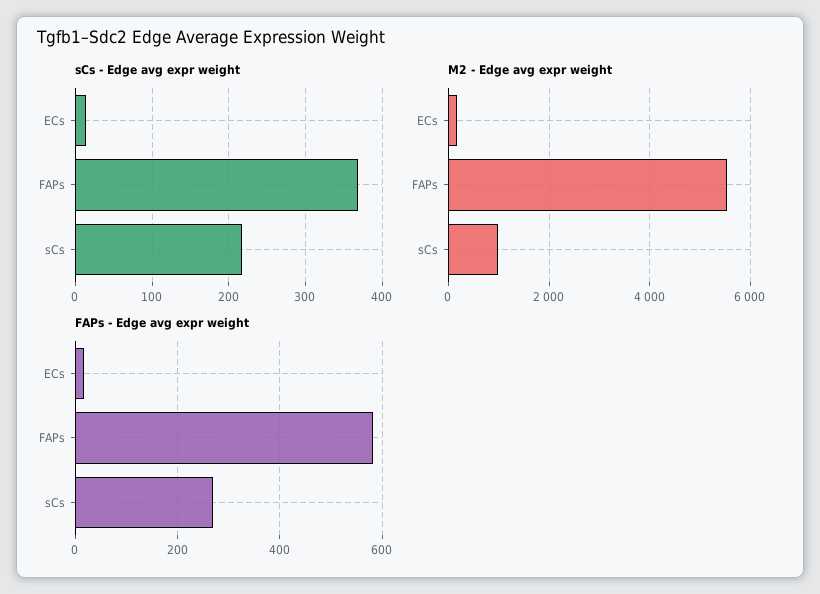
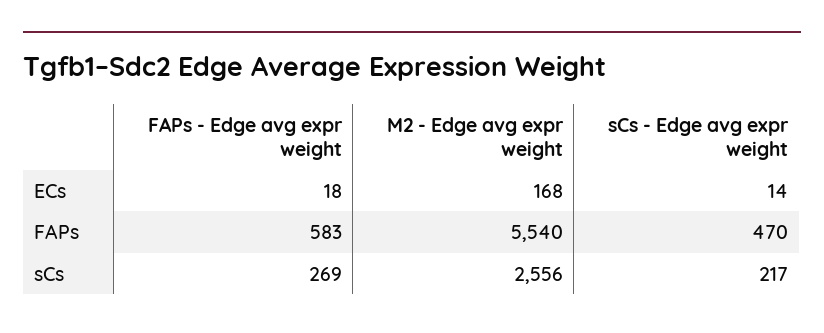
  {
    "sCs - Edge avg expr weight": {
      "ECs": 14,
-     "FAPs": 370,
+     "FAPs": 470,
      "sCs": 217
    },
    "M2 - Edge avg expr weight": {
      "ECs": 168,
      "FAPs": 5540,
-     "sCs": 1000
+     "sCs": 2556
    },
    "FAPs - Edge avg expr weight": {
      "ECs": 18,
      "FAPs": 583,
      "sCs": 269
    }
  }

